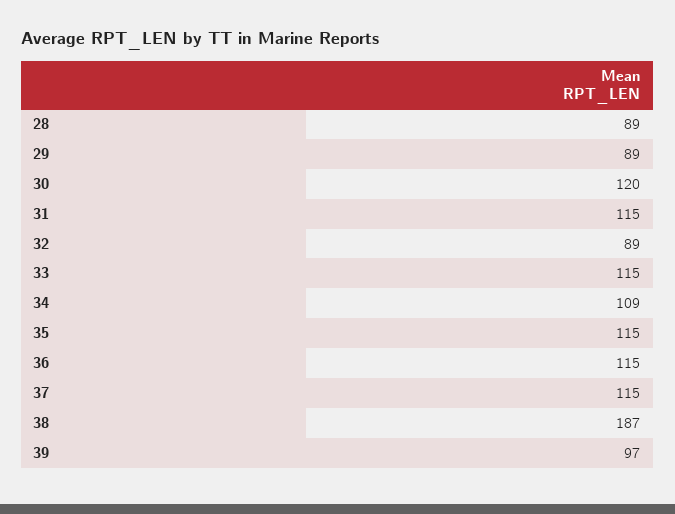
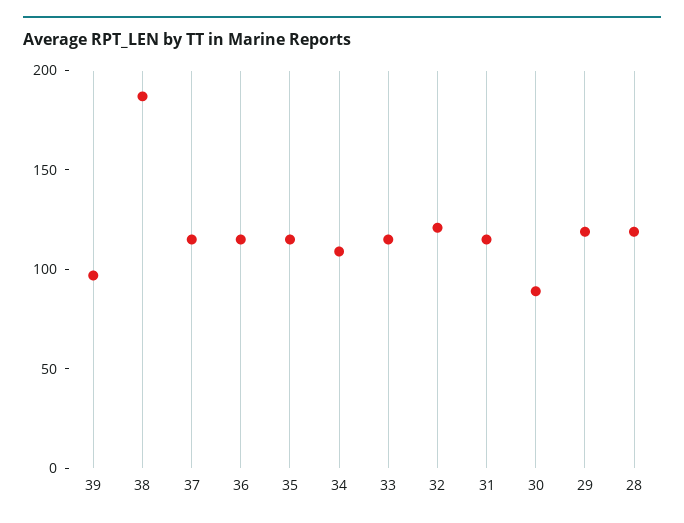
  {
-   "28": 89,
+   "28": 120,
-   "29": 89,
+   "29": 120,
-   "30": 120,
+   "30": 90,
    "31": 115,
-   "32": 89,
+   "32": 120,
    "33": 115,
    "34": 109,
    "35": 115,
    "36": 115,
    "37": 115,
    "38": 187,
    "39": 97
  }

